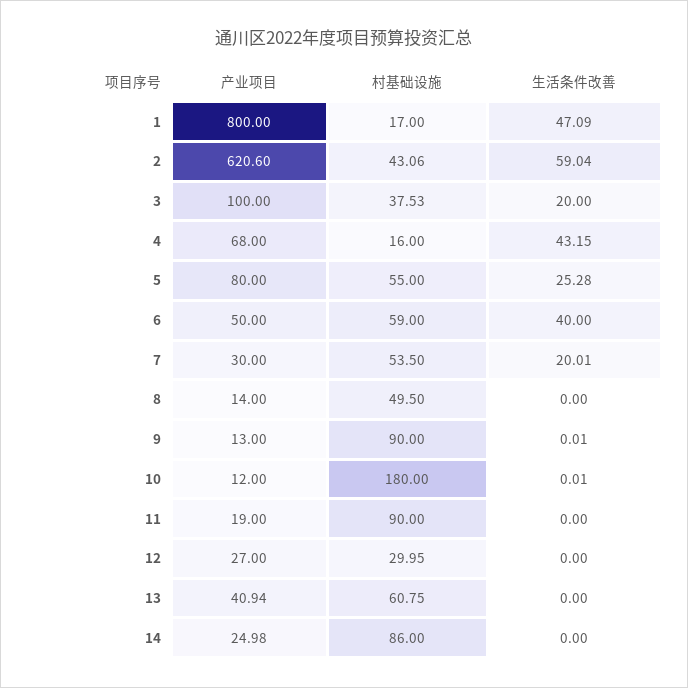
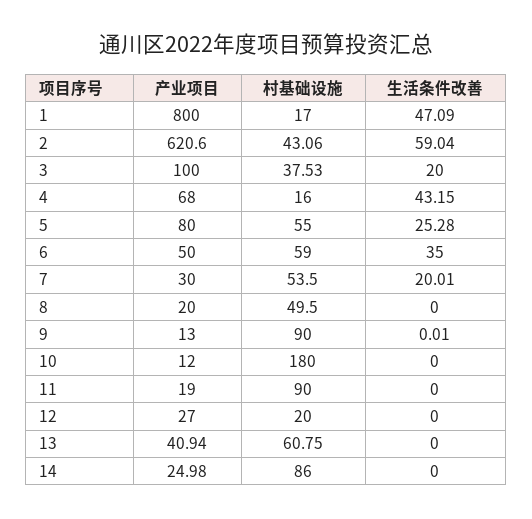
  {
    "产业项目": {
      "1": 800,
      "2": 620.6,
      "3": 100,
      "4": 68,
      "5": 80,
      "6": 50,
      "7": 30,
-     "8": 14,
+     "8": 20,
      "9": 13,
      "10": 12,
      "11": 19,
      "12": 27,
      "13": 40.94,
      "14": 24.98
    },
    "村基础设施": {
      "1": 17,
      "2": 43.06,
      "3": 37.53,
      "4": 16,
      "5": 55,
      "6": 59,
      "7": 53.5,
      "8": 49.5,
      "9": 90,
      "10": 180,
      "11": 90,
-     "12": 29.95,
+     "12": 20,
      "13": 60.75,
      "14": 86
    },
    "生活条件改善": {
      "1": 47.09,
      "2": 59.04,
      "3": 20,
      "4": 43.15,
      "5": 25.28,
-     "6": 40,
+     "6": 35,
      "7": 20.01,
      "8": 0,
      "9": 0.01,
-     "10": 0.01,
+     "10": 0,
      "11": 0,
      "12": 0,
      "13": 0,
      "14": 0
    }
  }

